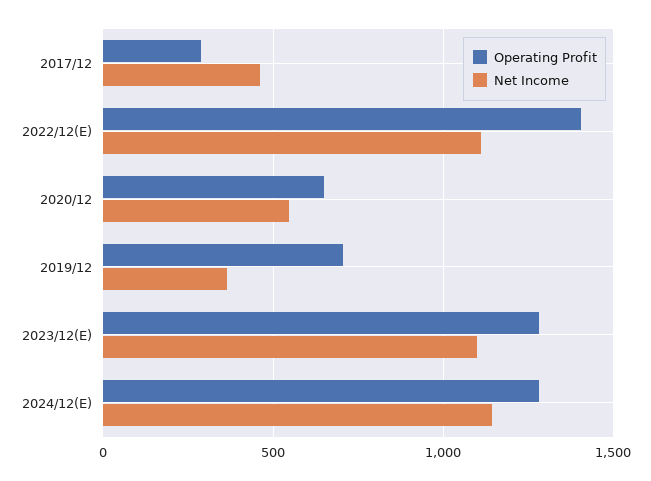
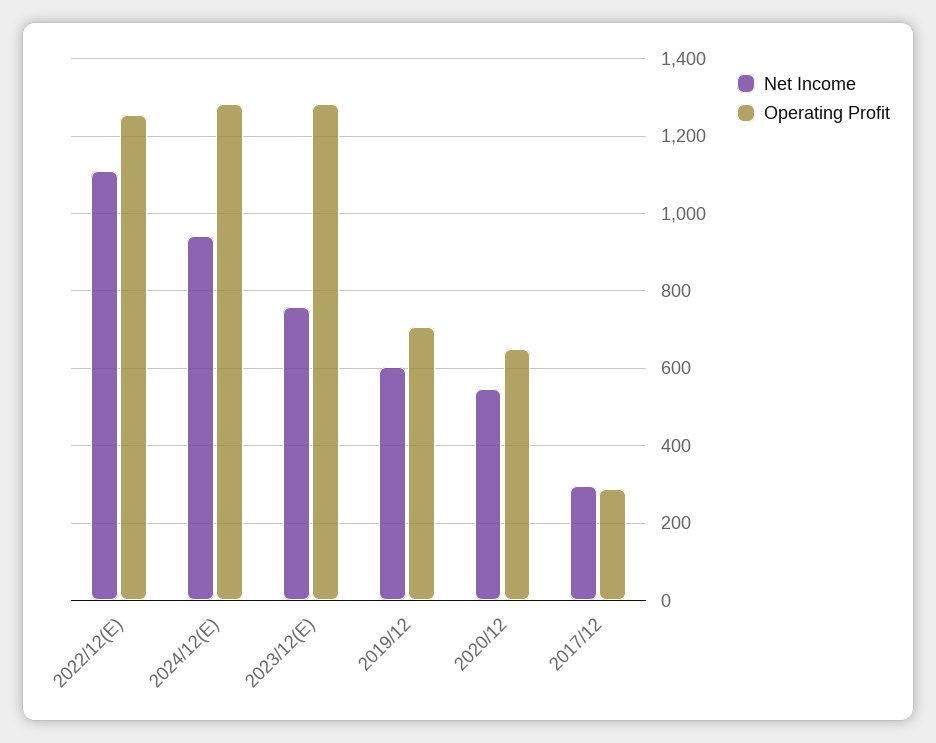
  {
    "Operating Profit": {
      "2017/12": 280,
-     "2022/12(E)": 1400,
+     "2022/12(E)": 1260,
      "2020/12": 660,
      "2019/12": 700,
      "2023/12(E)": 1280,
      "2024/12(E)": 1280
    },
    "Net Income": {
-     "2017/12": 450,
+     "2017/12": 300,
      "2022/12(E)": 1120,
      "2020/12": 540,
-     "2019/12": 350,
+     "2019/12": 600,
-     "2023/12(E)": 1100,
+     "2023/12(E)": 760,
-     "2024/12(E)": 1150
+     "2024/12(E)": 940
    }
  }

